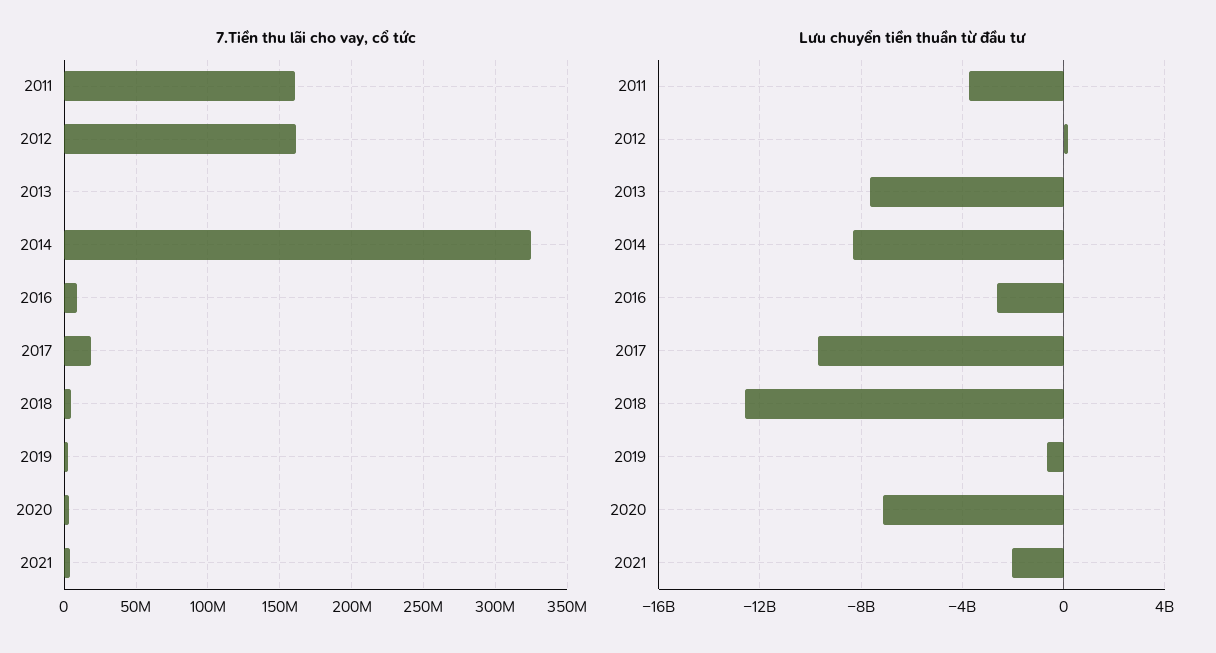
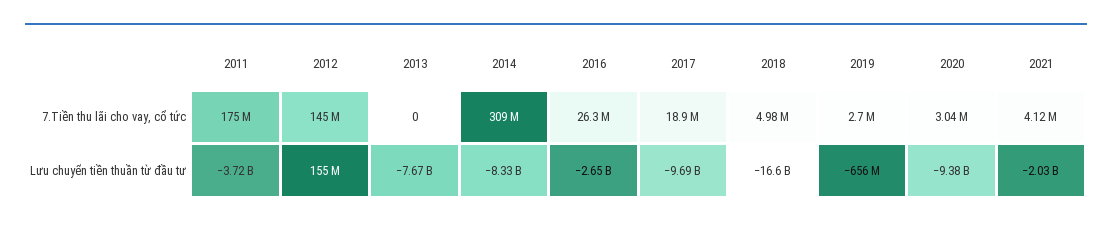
  {
    "7.Tiền thu lãi cho vay, cổ tức": {
-     "2011": 160000000,
+     "2011": 175000000,
-     "2012": 160000000,
+     "2012": 145000000,
      "2013": 0,
-     "2014": 325000000,
+     "2014": 309000000,
-     "2016": 10000000,
+     "2016": 26300000,
      "2017": 18900000,
      "2018": 4980000,
      "2019": 2700000,
      "2020": 3040000,
      "2021": 4120000
    },
    "Lưu chuyển tiền thuần từ đầu tư": {
      "2011": -3720000000,
      "2012": 155000000,
      "2013": -7670000000,
      "2014": -8330000000,
      "2016": -2650000000,
      "2017": -9690000000,
-     "2018": -12500000000,
+     "2018": -16600000000,
      "2019": -656000000,
-     "2020": -7000000000,
+     "2020": -9380000000,
      "2021": -2030000000
    }
  }

